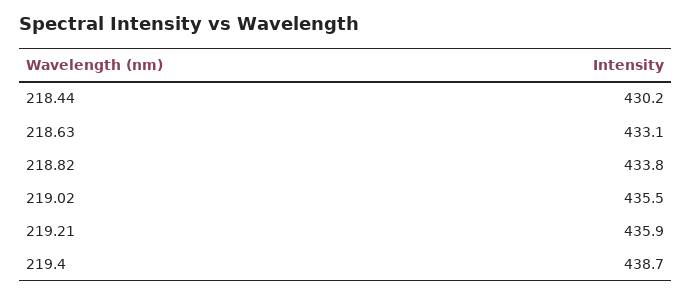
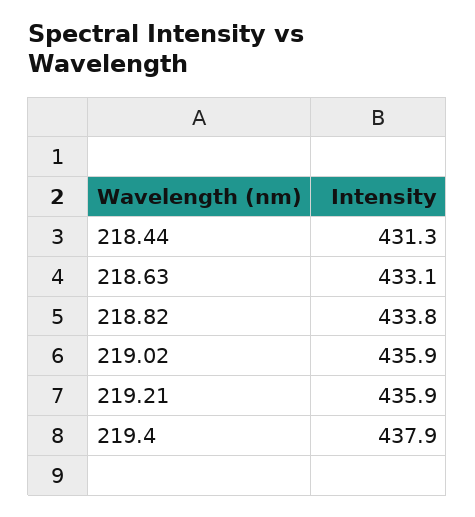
  {
-   "218.44": 430.2,
+   "218.44": 431.3,
    "218.63": 433.1,
    "218.82": 433.8,
-   "219.02": 435.5,
+   "219.02": 435.9,
    "219.21": 435.9,
-   "219.4": 438.7
+   "219.4": 437.9
  }

